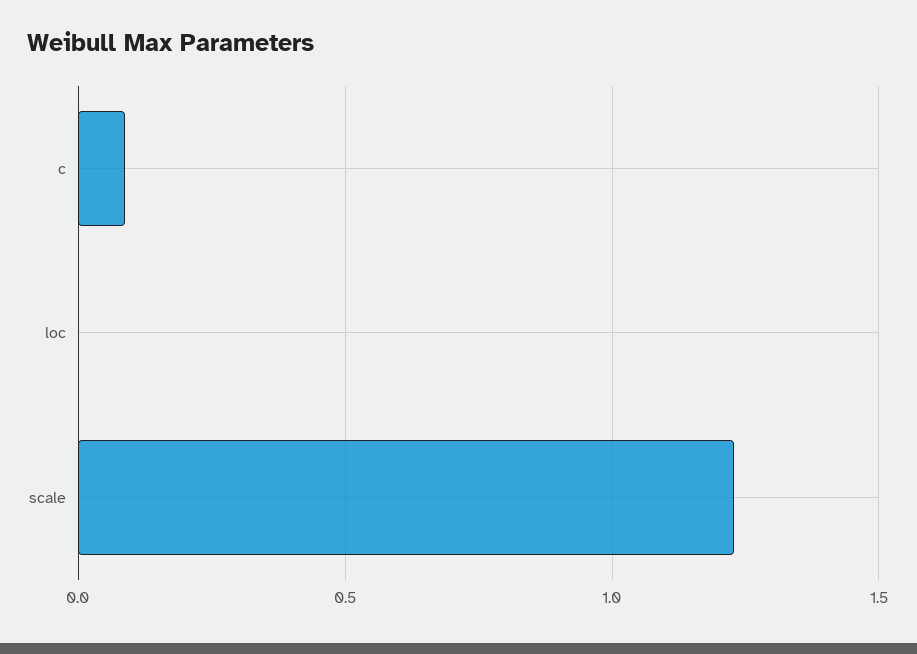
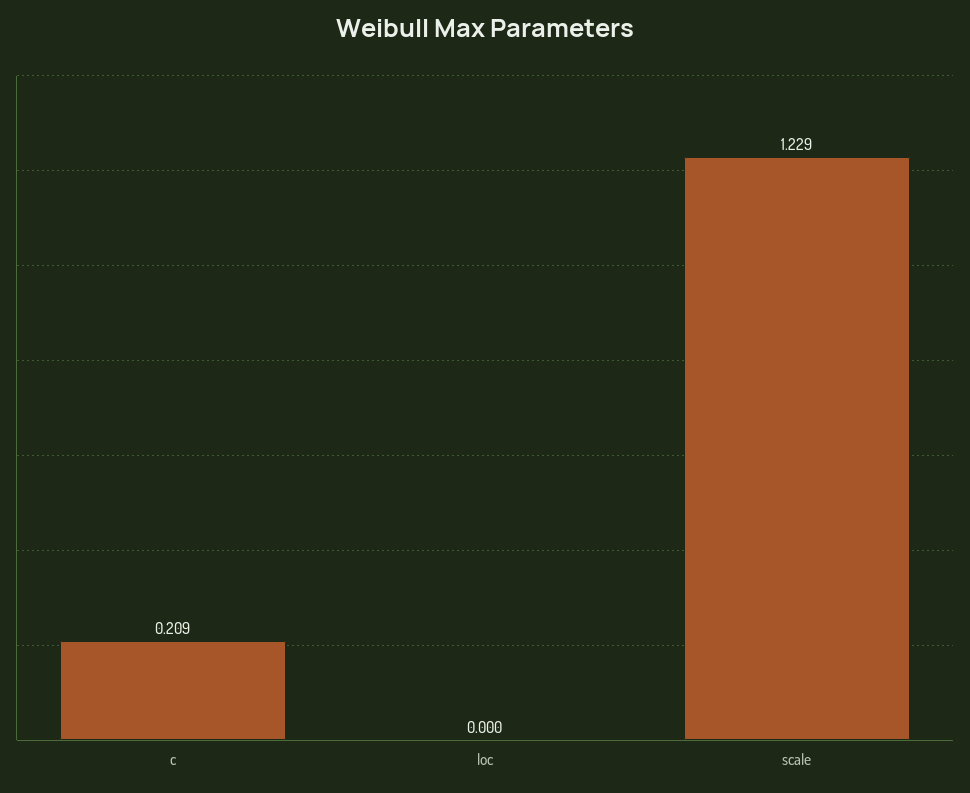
  {
-   "c": 0.1,
+   "c": 0.209,
    "loc": 0,
    "scale": 1.229
  }

